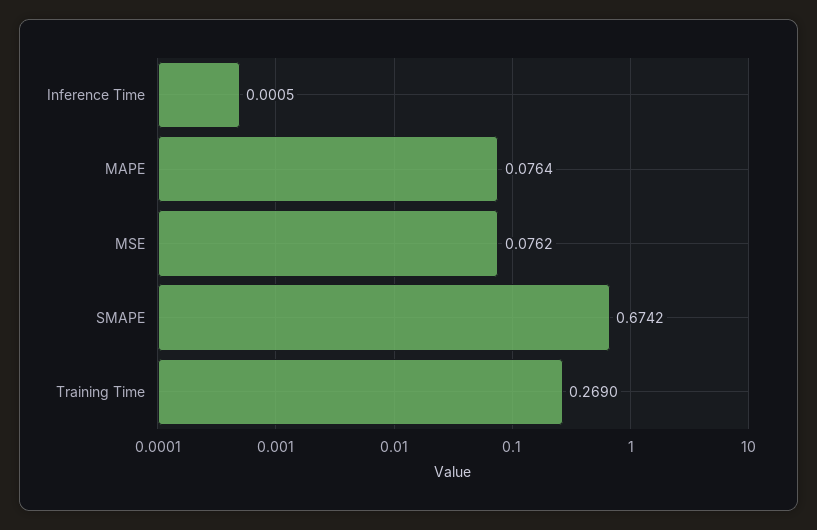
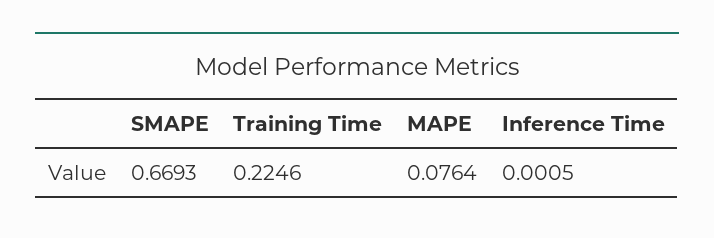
  {
    "Inference Time": 0.0005,
    "MAPE": 0.0764,
-   "MSE": 0.0762,
-   "SMAPE": 0.6742,
+   "SMAPE": 0.6693,
-   "Training Time": 0.269
+   "Training Time": 0.2246
  }

